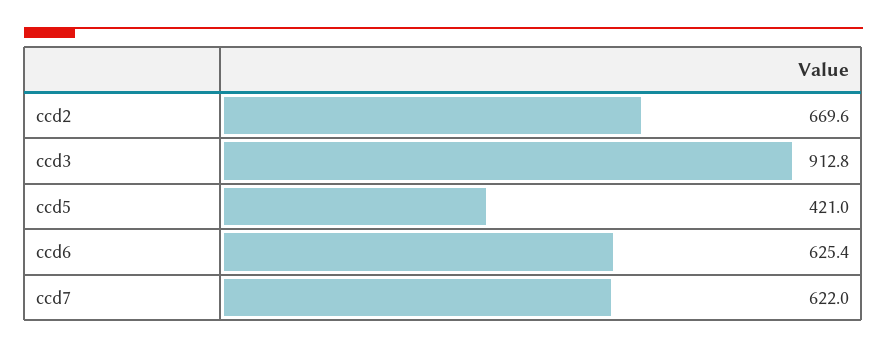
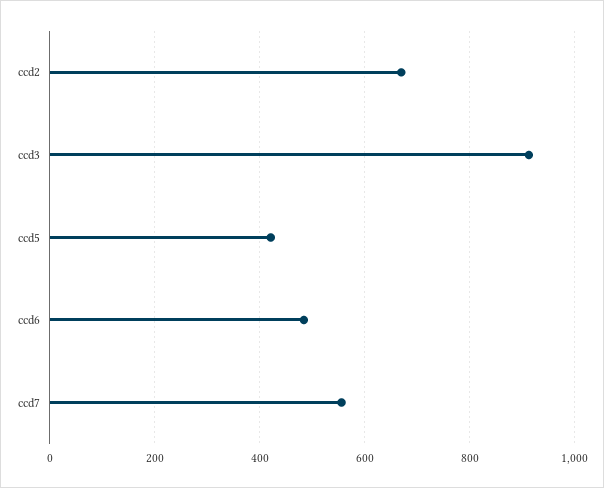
  {
    "ccd2": 669.6,
    "ccd3": 912.8,
    "ccd5": 421,
-   "ccd6": 625.4,
+   "ccd6": 480,
-   "ccd7": 622
+   "ccd7": 560
  }

